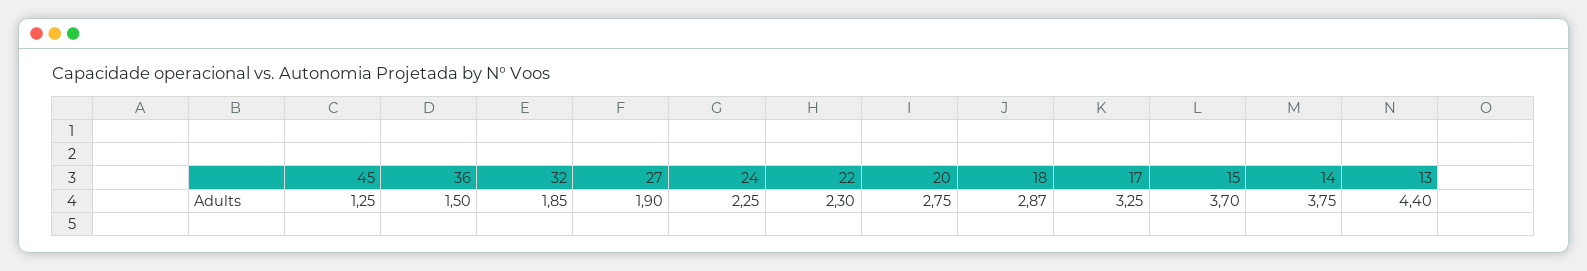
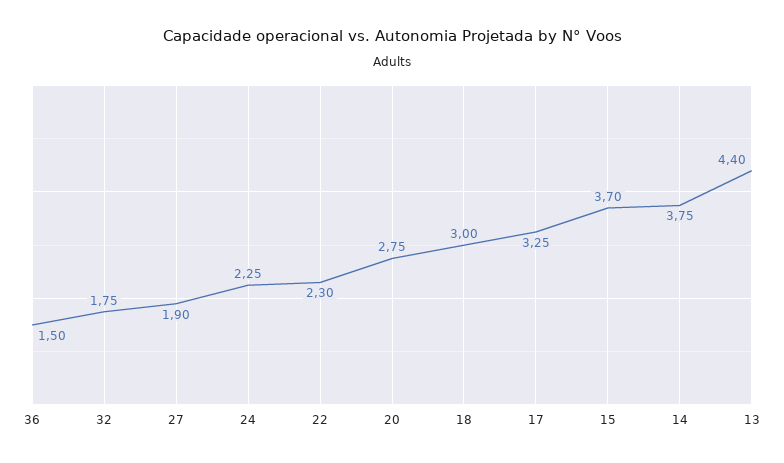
  {
-   "45": 1.25,
    "36": 1.5,
-   "32": 1.85,
+   "32": 1.75,
    "27": 1.9,
    "24": 2.25,
    "22": 2.3,
    "20": 2.75,
-   "18": 2.87,
+   "18": 3,
    "17": 3.25,
    "15": 3.7,
    "14": 3.75,
    "13": 4.4
  }

